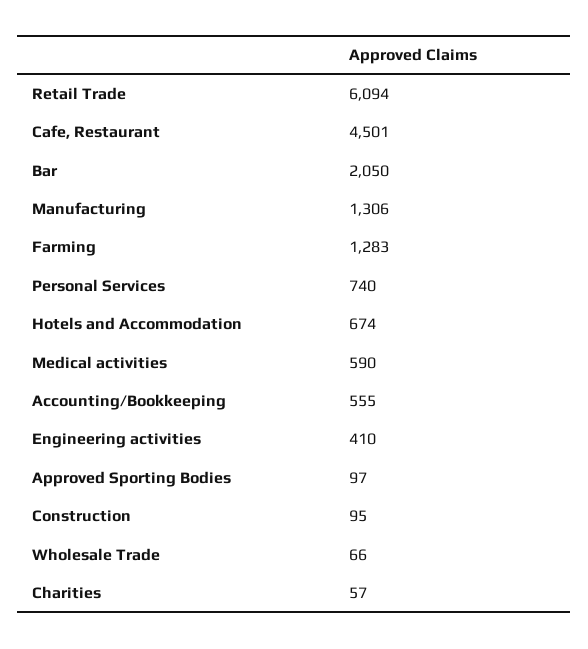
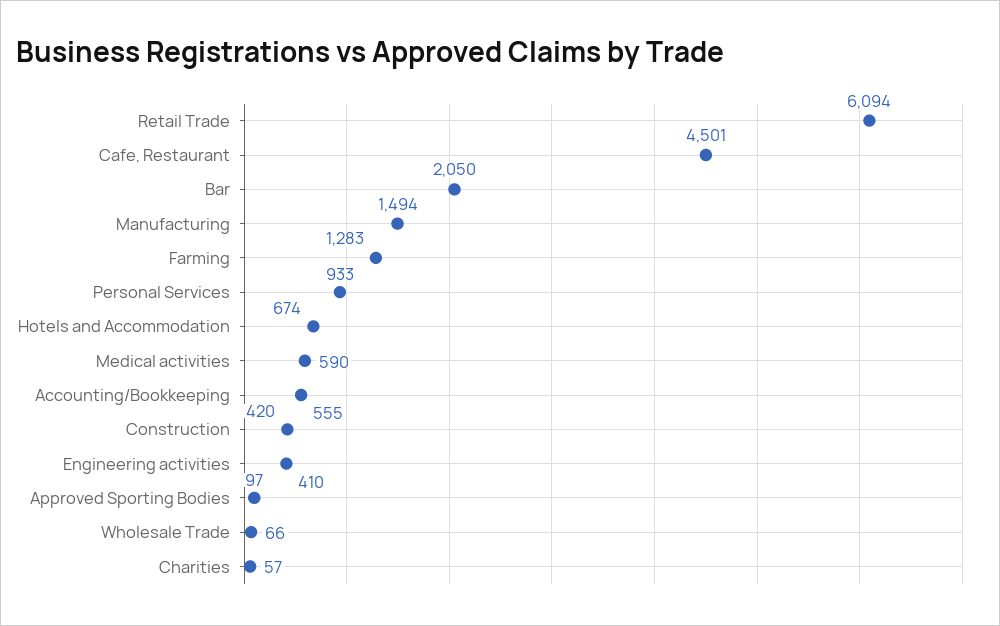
  {
    "Retail Trade": 6094,
    "Cafe, Restaurant": 4501,
    "Bar": 2050,
-   "Manufacturing": 1306,
+   "Manufacturing": 1494,
    "Farming": 1283,
-   "Personal Services": 740,
+   "Personal Services": 933,
    "Hotels and Accommodation": 674,
    "Medical activities": 590,
    "Accounting/Bookkeeping": 555,
    "Engineering activities": 410,
    "Approved Sporting Bodies": 97,
-   "Construction": 95,
+   "Construction": 420,
    "Wholesale Trade": 66,
    "Charities": 57
  }

